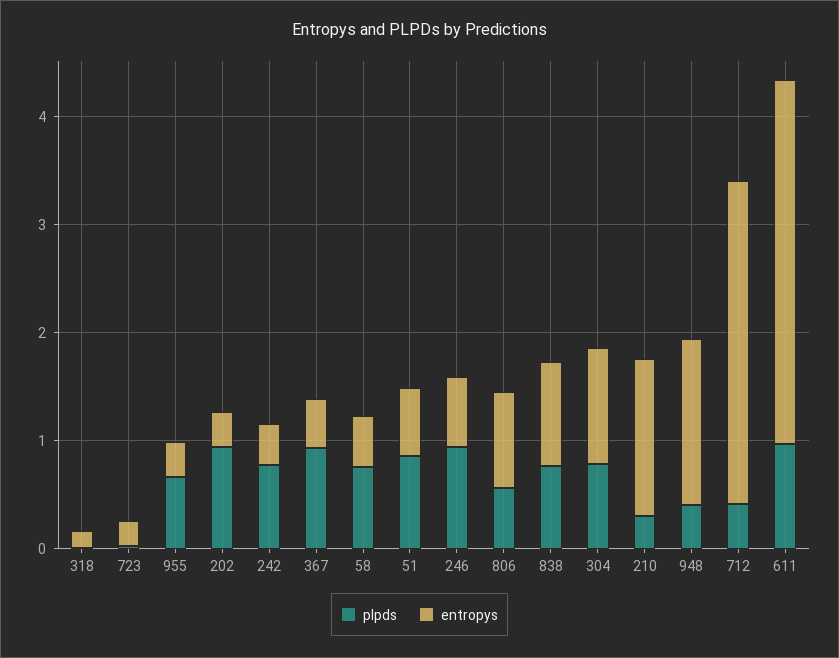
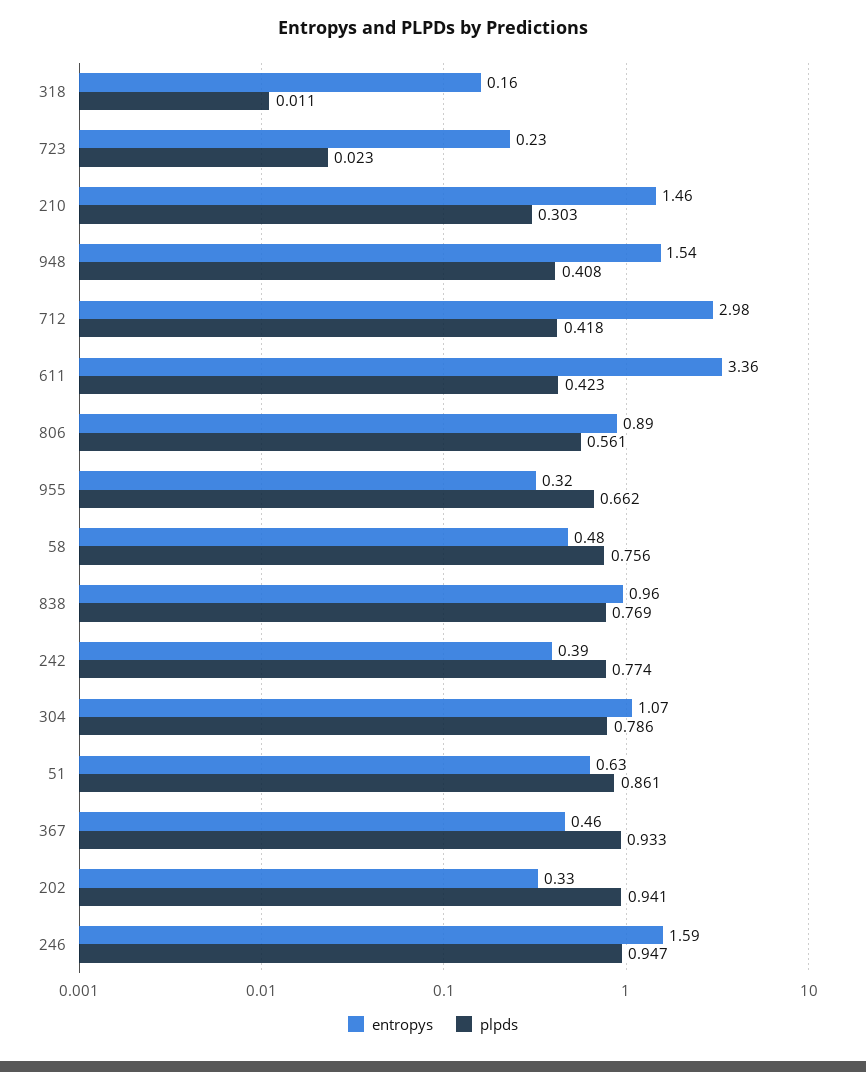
  {
    "plpds": {
      "318": 0.011,
      "723": 0.023,
      "955": 0.662,
      "202": 0.941,
      "242": 0.774,
      "367": 0.933,
      "58": 0.756,
      "51": 0.861,
      "246": 0.947,
      "806": 0.561,
      "838": 0.769,
      "304": 0.786,
      "210": 0.303,
      "948": 0.408,
      "712": 0.418,
-     "611": 1
+     "611": 0.423
    },
    "entropys": {
      "318": 0.16,
      "723": 0.23,
      "955": 0.32,
      "202": 0.33,
      "242": 0.39,
      "367": 0.46,
      "58": 0.48,
      "51": 0.63,
-     "246": 0.6,
+     "246": 1.59,
      "806": 0.89,
      "838": 0.96,
      "304": 1.07,
      "210": 1.46,
      "948": 1.54,
      "712": 2.98,
      "611": 3.36
    }
  }

